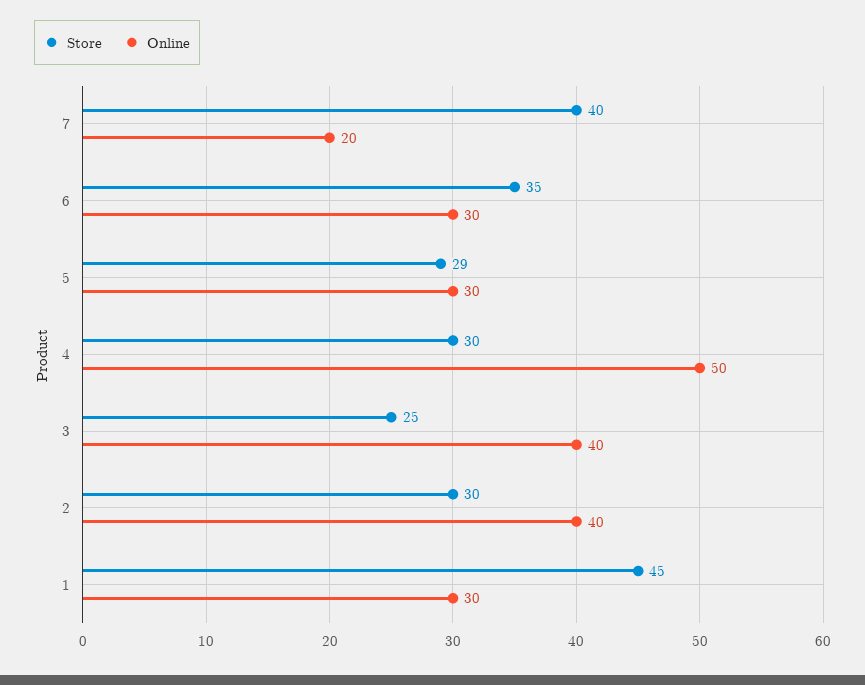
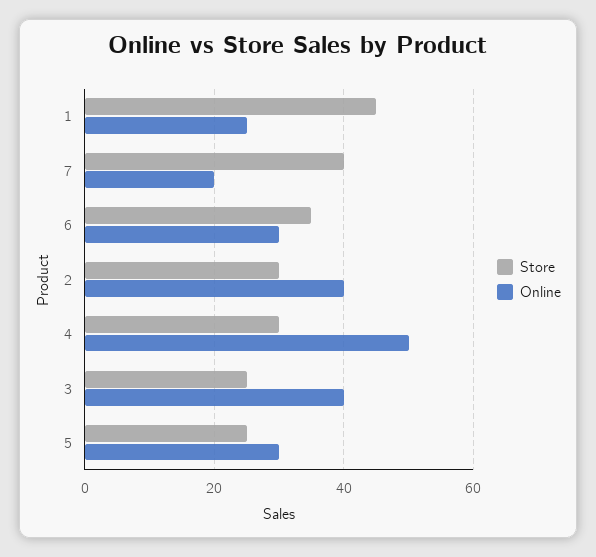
  {
    "Store": {
      "7": 40,
      "6": 35,
-     "5": 29,
+     "5": 25,
      "4": 30,
      "3": 25,
      "2": 30,
      "1": 45
    },
    "Online": {
      "7": 20,
      "6": 30,
      "5": 30,
      "4": 50,
      "3": 40,
      "2": 40,
-     "1": 30
+     "1": 25
    }
  }

